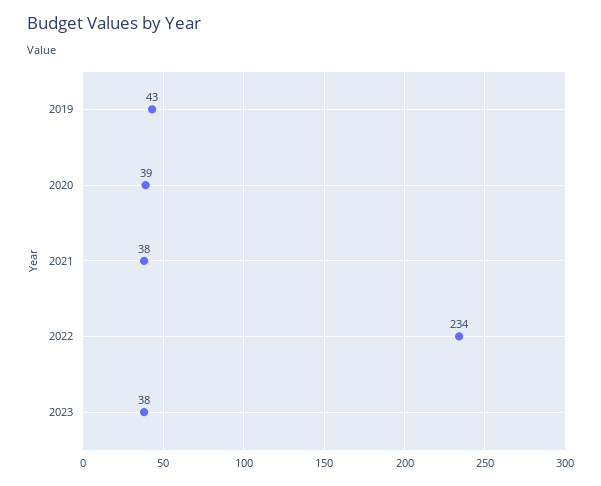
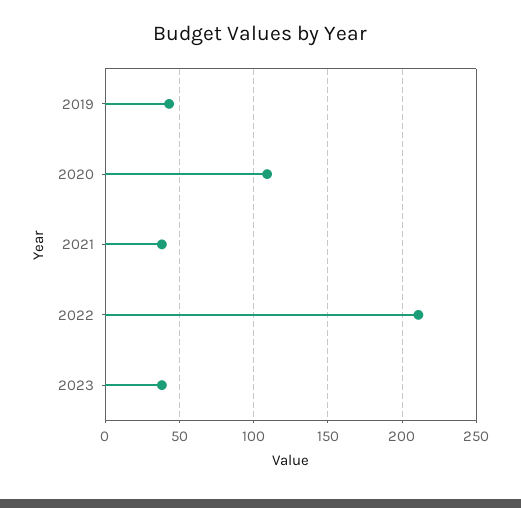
  {
    "2019": 43,
-   "2020": 39,
+   "2020": 110,
    "2021": 38,
-   "2022": 234,
+   "2022": 210,
    "2023": 38
  }

